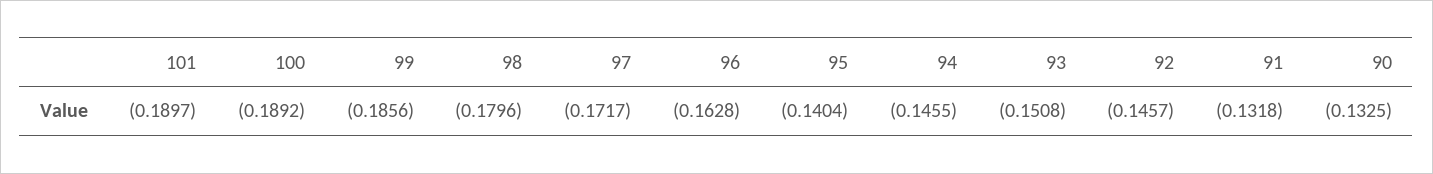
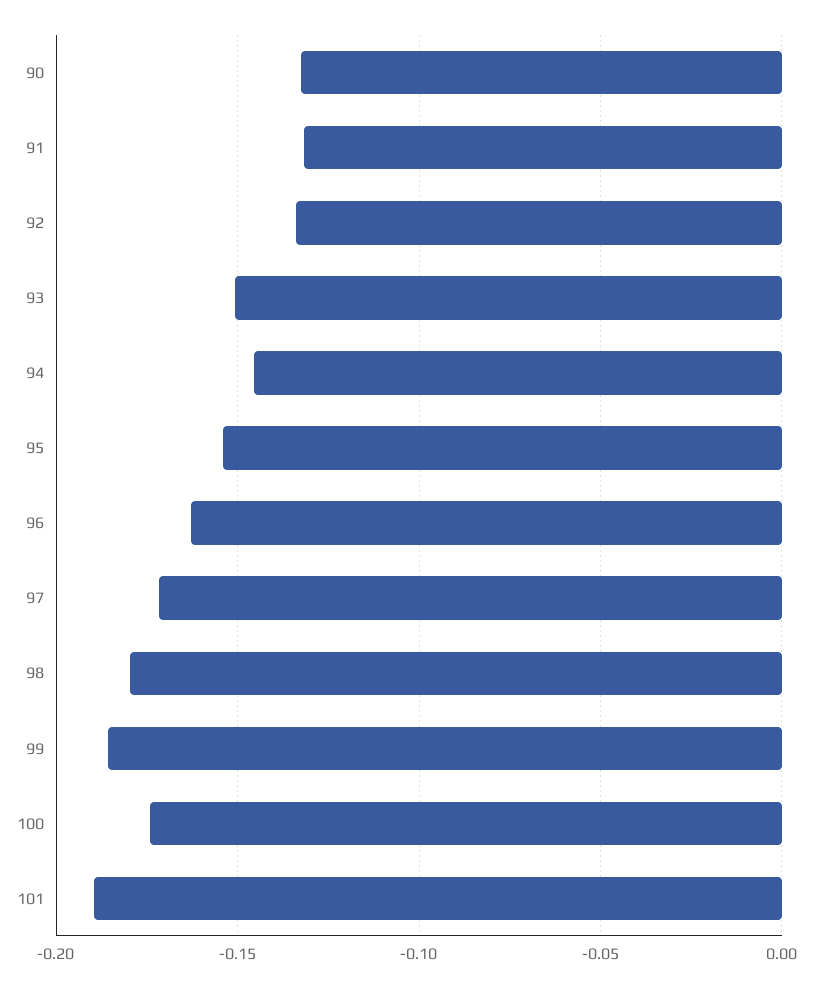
  {
    "101": -0.1897,
-   "100": -0.1892,
+   "100": -0.175,
    "99": -0.1856,
    "98": -0.1796,
    "97": -0.1717,
    "96": -0.1628,
-   "95": -0.1404,
+   "95": -0.155,
    "94": -0.1455,
    "93": -0.1508,
-   "92": -0.1457,
+   "92": -0.135,
    "91": -0.1318,
    "90": -0.1325
  }

